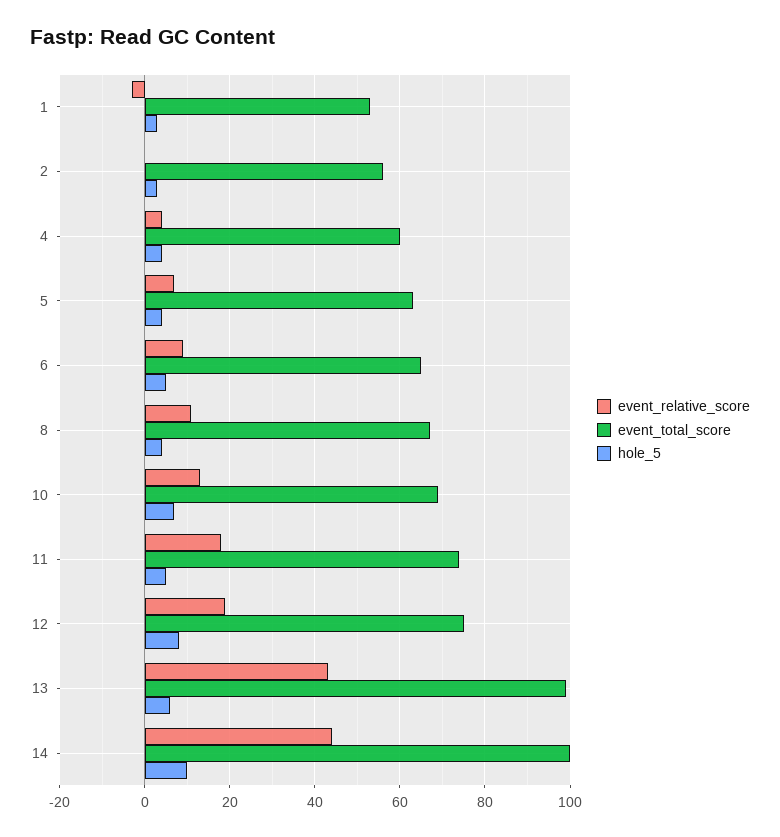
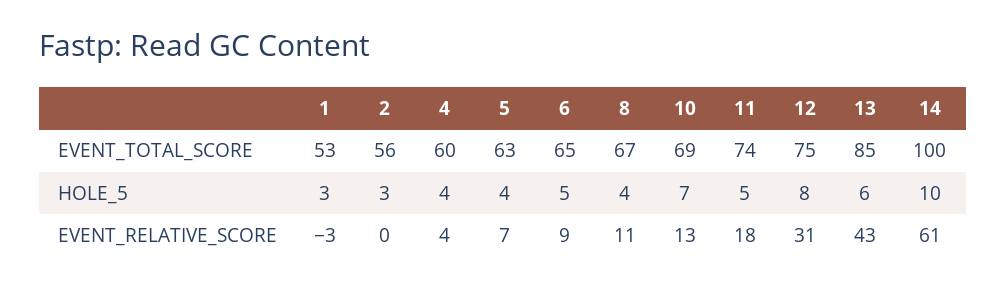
  {
    "event_relative_score": {
      "1": -3,
      "2": 0,
      "4": 4,
      "5": 7,
      "6": 9,
      "8": 11,
      "10": 13,
      "11": 18,
-     "12": 20,
+     "12": 31,
      "13": 43,
-     "14": 45
+     "14": 61
    },
    "event_total_score": {
      "1": 53,
      "2": 56,
      "4": 60,
      "5": 63,
      "6": 65,
      "8": 67,
      "10": 69,
      "11": 74,
      "12": 75,
-     "13": 100,
+     "13": 85,
      "14": 100
    },
    "hole_5": {
      "1": 3,
      "2": 3,
      "4": 4,
      "5": 4,
      "6": 5,
      "8": 4,
      "10": 7,
      "11": 5,
      "12": 8,
      "13": 6,
      "14": 10
    }
  }

